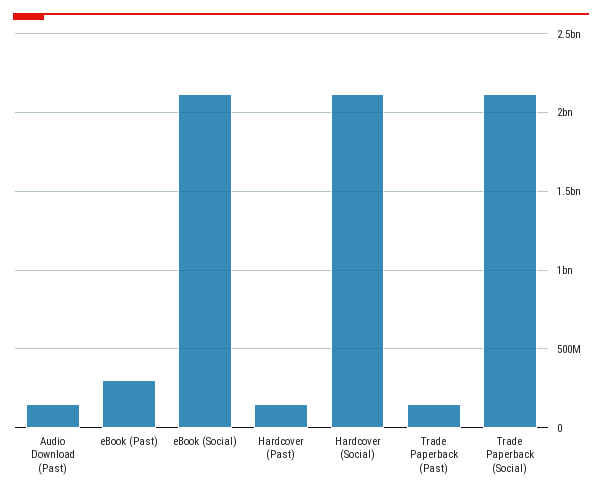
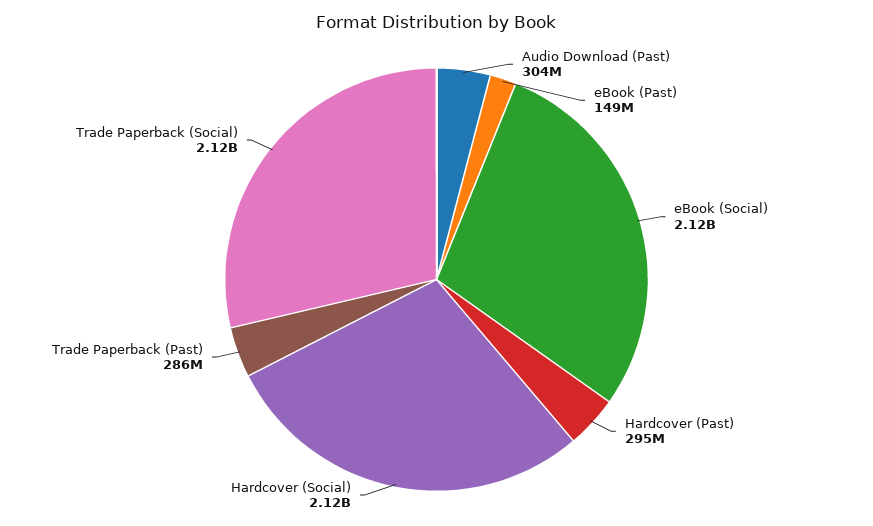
  {
-   "Audio Download (Past)": 150000000,
+   "Audio Download (Past)": 304000000,
-   "eBook (Past)": 300000000,
+   "eBook (Past)": 149000000,
    "eBook (Social)": 2120000000,
-   "Hardcover (Past)": 150000000,
+   "Hardcover (Past)": 295000000,
    "Hardcover (Social)": 2120000000,
-   "Trade Paperback (Past)": 150000000,
+   "Trade Paperback (Past)": 286000000,
    "Trade Paperback (Social)": 2120000000
  }

